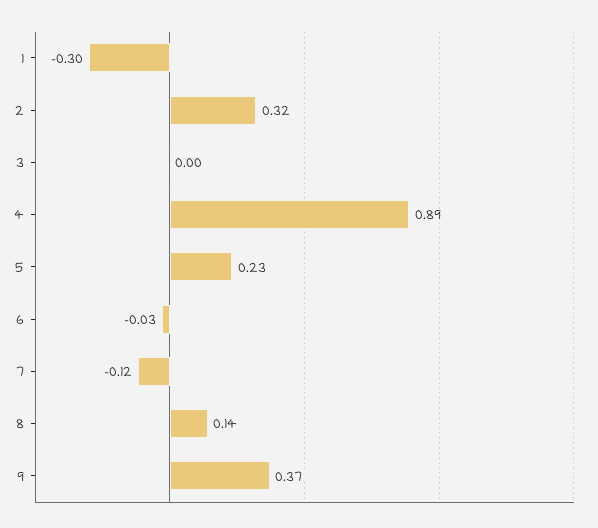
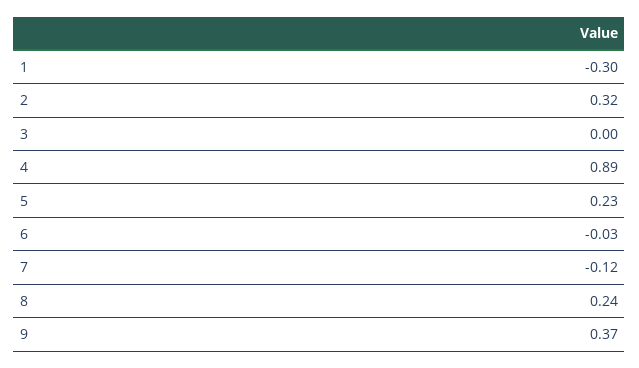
  {
    "1": -0.3,
    "2": 0.32,
    "3": 0,
    "4": 0.89,
    "5": 0.23,
    "6": -0.03,
    "7": -0.12,
-   "8": 0.14,
+   "8": 0.24,
    "9": 0.37
  }

